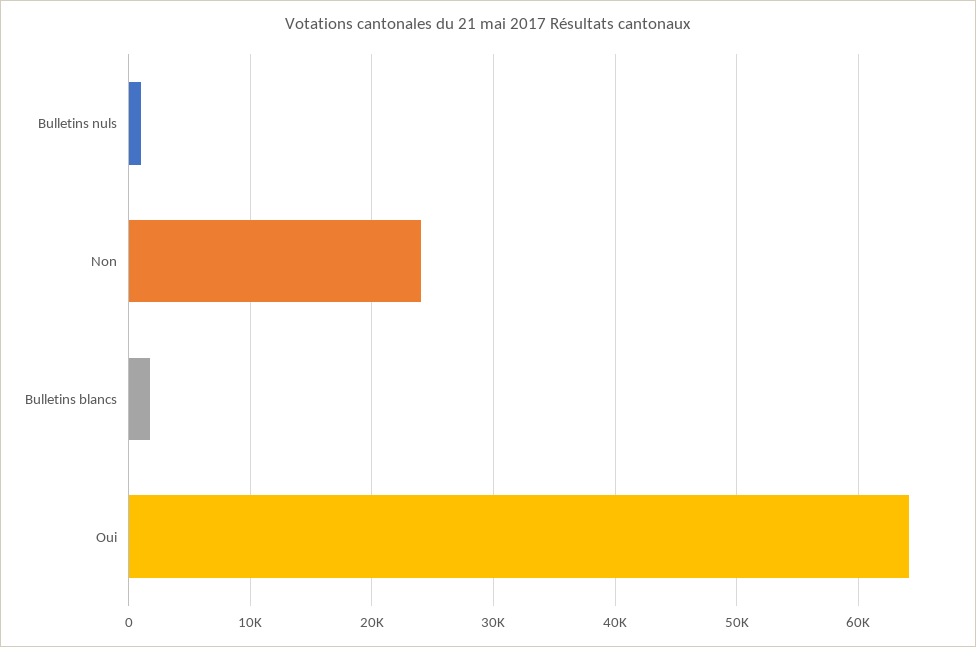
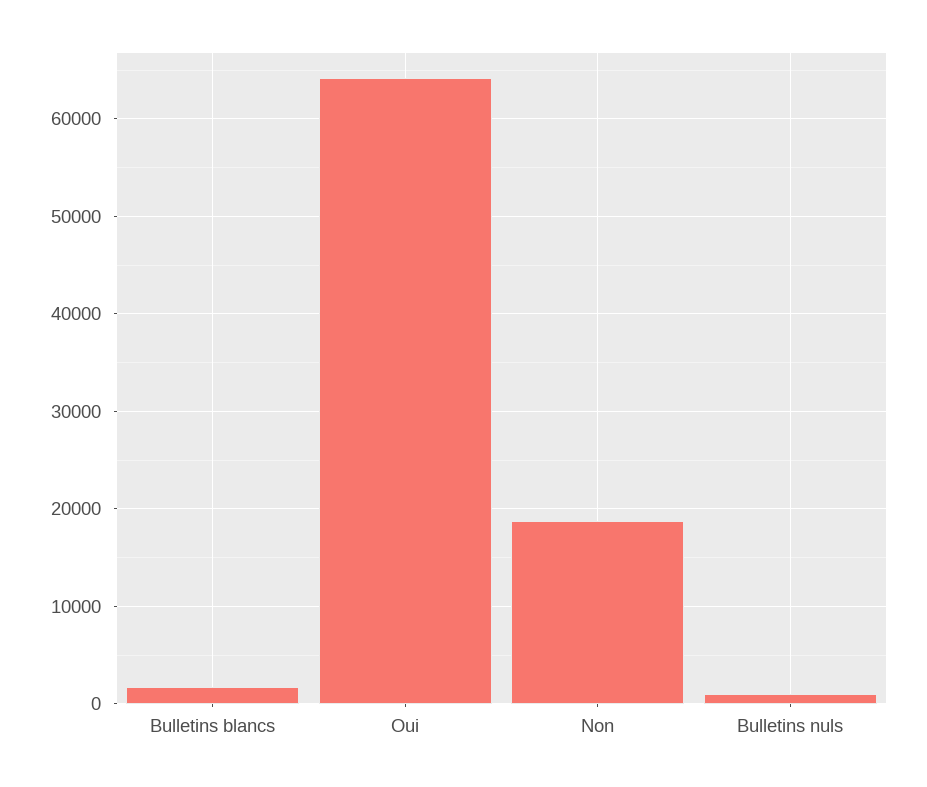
  {
    "Bulletins nuls": 1000,
-   "Non": 24000,
+   "Non": 19000,
    "Bulletins blancs": 2000,
    "Oui": 64000
  }

